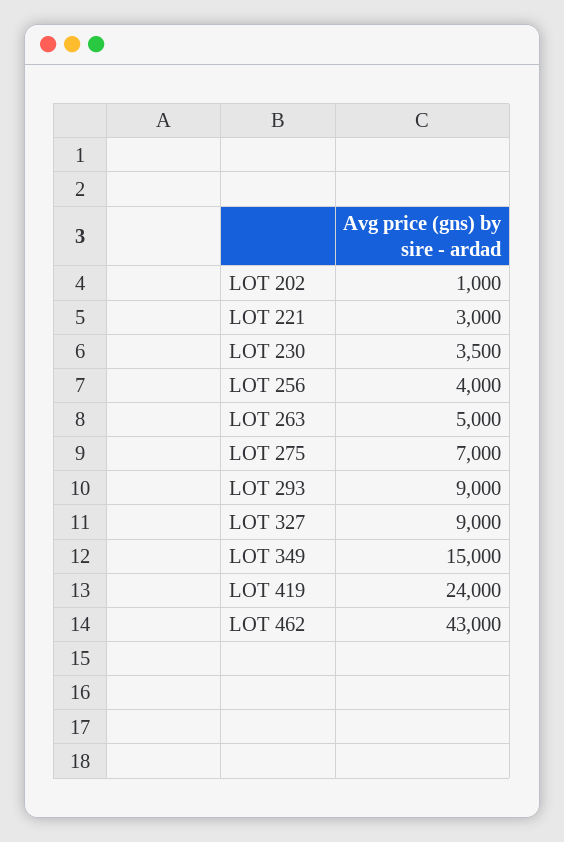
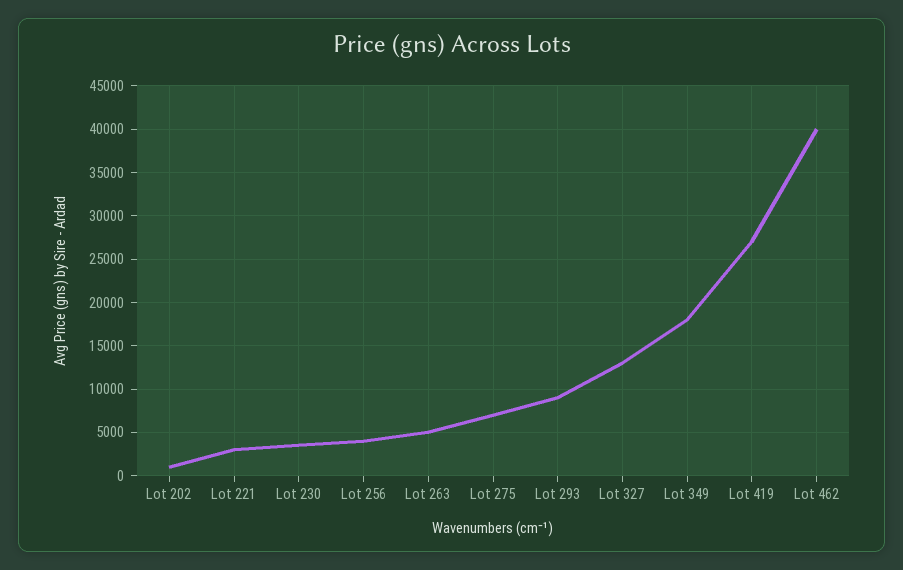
  {
    "LOT 202": 1000,
    "LOT 221": 3000,
    "LOT 230": 3500,
    "LOT 256": 4000,
    "LOT 263": 5000,
    "LOT 275": 7000,
    "LOT 293": 9000,
-   "LOT 327": 9000,
+   "LOT 327": 13000,
-   "LOT 349": 15000,
+   "LOT 349": 18000,
-   "LOT 419": 24000,
+   "LOT 419": 27000,
-   "LOT 462": 43000
+   "LOT 462": 40000
  }

